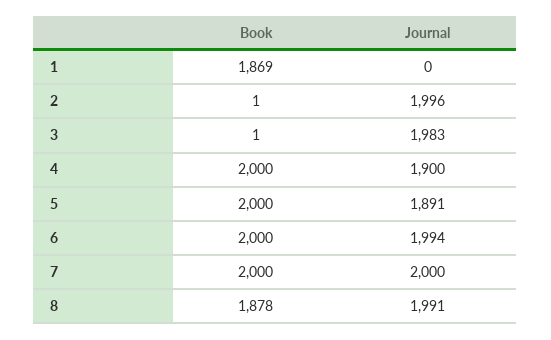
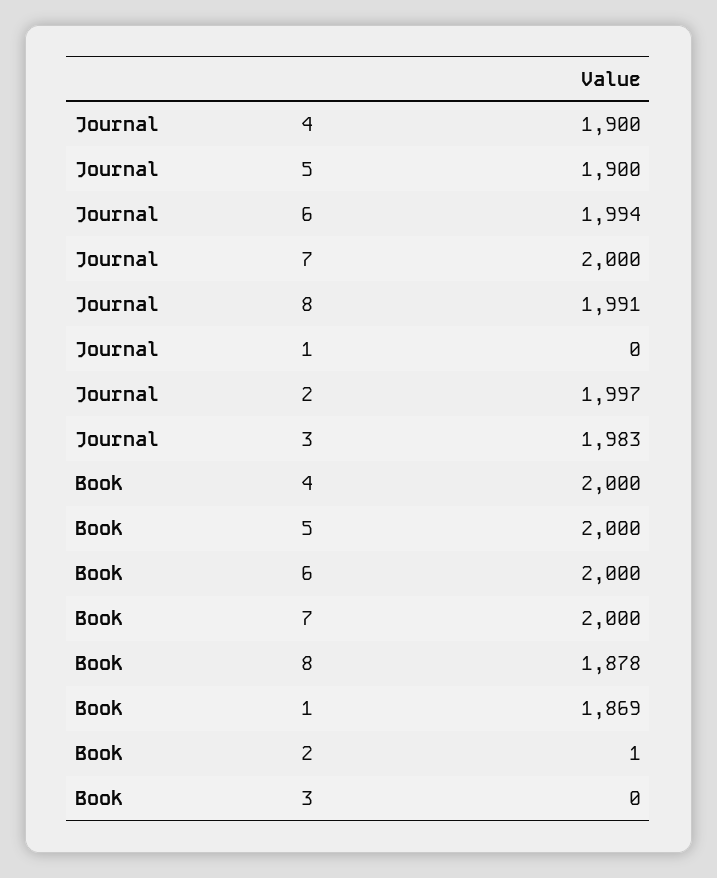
  {
    "Book": {
      "1": 1869,
      "2": 1,
-     "3": 1,
+     "3": 0,
      "4": 2000,
      "5": 2000,
      "6": 2000,
      "7": 2000,
      "8": 1878
    },
    "Journal": {
      "1": 0,
-     "2": 1996,
+     "2": 1997,
      "3": 1983,
      "4": 1900,
-     "5": 1891,
+     "5": 1900,
      "6": 1994,
      "7": 2000,
      "8": 1991
    }
  }

